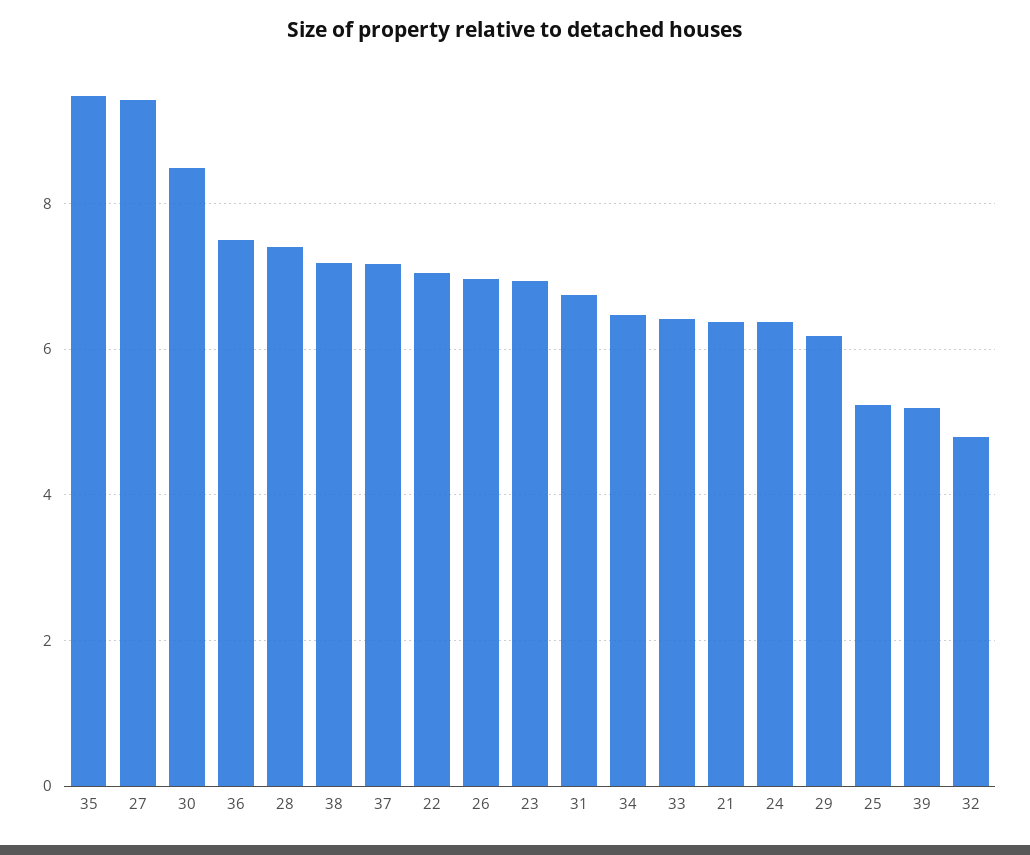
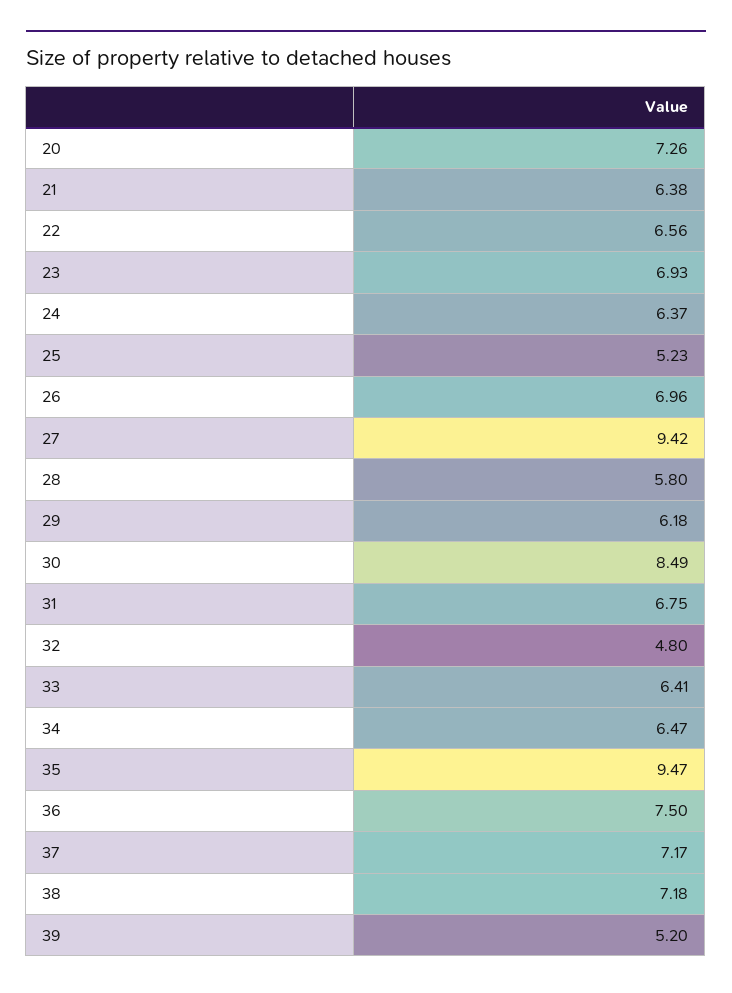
  {
    "35": 9.47,
    "27": 9.42,
    "30": 8.49,
    "36": 7.5,
-   "28": 7.4,
+   "28": 5.8,
    "38": 7.18,
    "37": 7.17,
-   "22": 7,
+   "22": 6.56,
    "26": 6.96,
    "23": 6.93,
    "31": 6.75,
    "34": 6.47,
    "33": 6.41,
    "21": 6.38,
    "24": 6.37,
    "29": 6.18,
    "25": 5.23,
    "39": 5.2,
-   "32": 4.8
+   "32": 4.8,
+   "20": 7.26
  }

